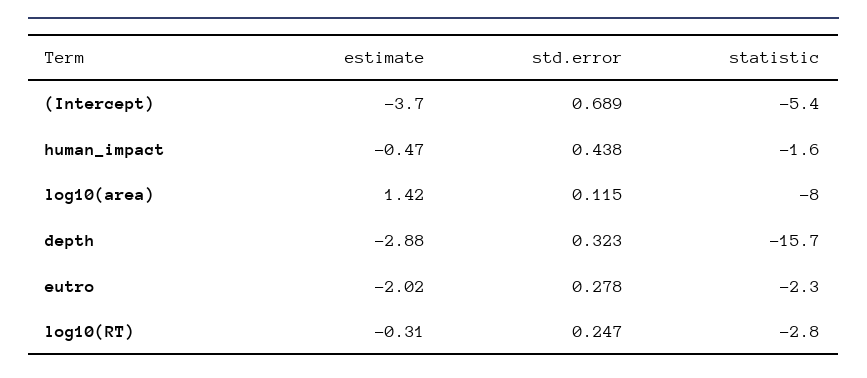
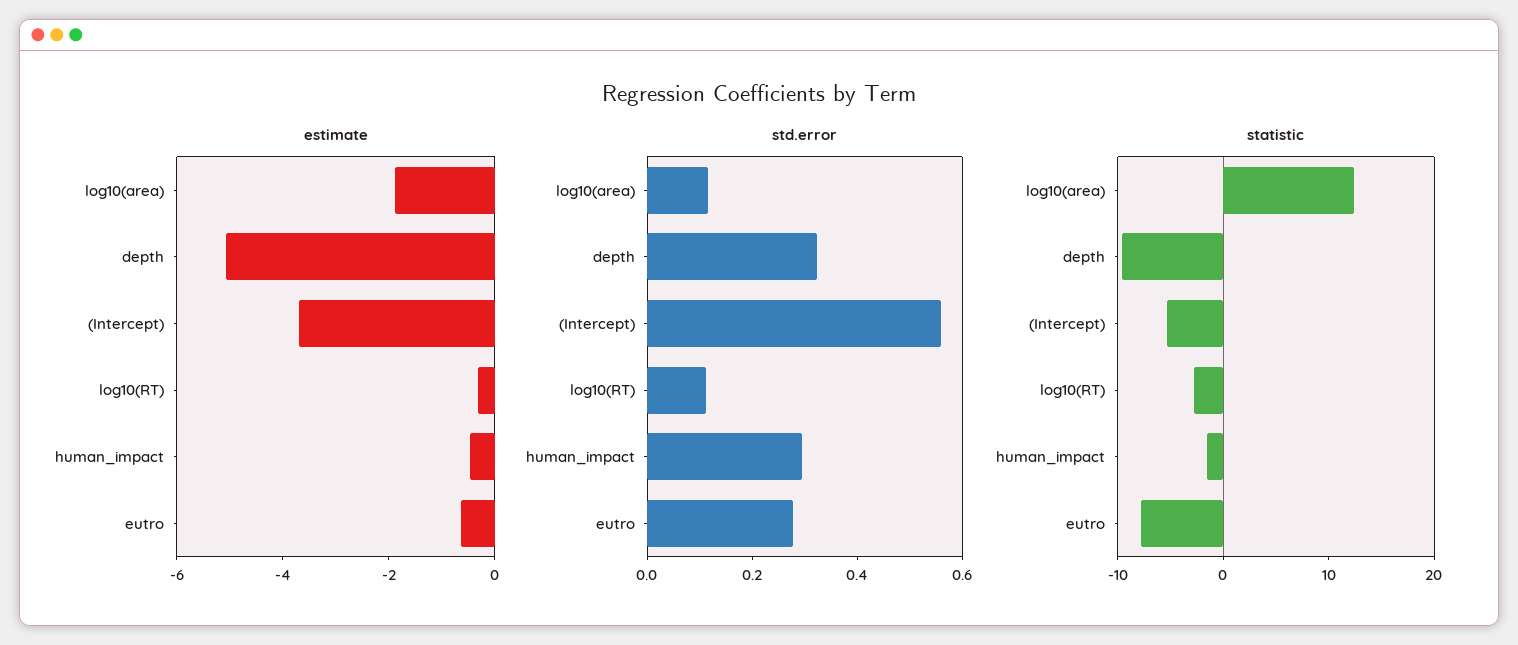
  {
    "estimate": {
      "(Intercept)": -3.7,
      "human_impact": -0.47,
-     "log10(area)": 1.42,
+     "log10(area)": -2,
-     "depth": -2.88,
+     "depth": -5,
-     "eutro": -2.02,
+     "eutro": -0.5,
      "log10(RT)": -0.31
    },
    "std.error": {
-     "(Intercept)": 0.689,
+     "(Intercept)": 0.55,
-     "human_impact": 0.438,
+     "human_impact": 0.3,
      "log10(area)": 0.115,
      "depth": 0.323,
      "eutro": 0.278,
-     "log10(RT)": 0.247
+     "log10(RT)": 0.1
    },
    "statistic": {
      "(Intercept)": -5.4,
      "human_impact": -1.6,
-     "log10(area)": -8,
+     "log10(area)": 12,
-     "depth": -15.7,
+     "depth": -10,
-     "eutro": -2.3,
+     "eutro": -8,
      "log10(RT)": -2.8
    }
  }

